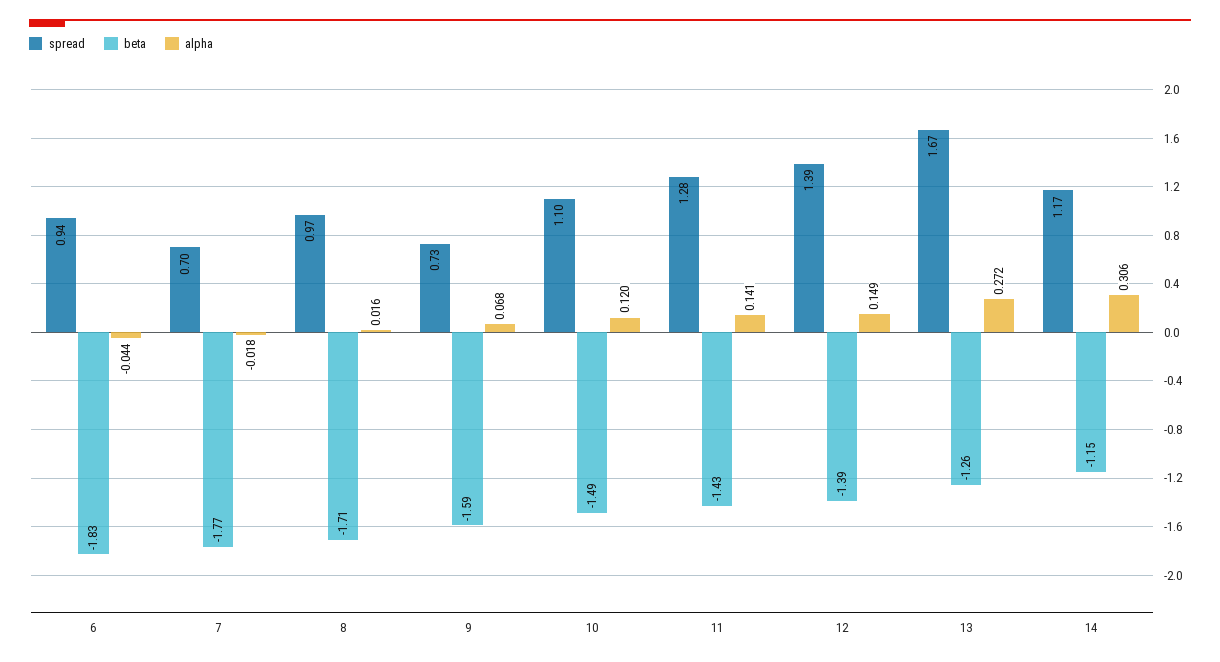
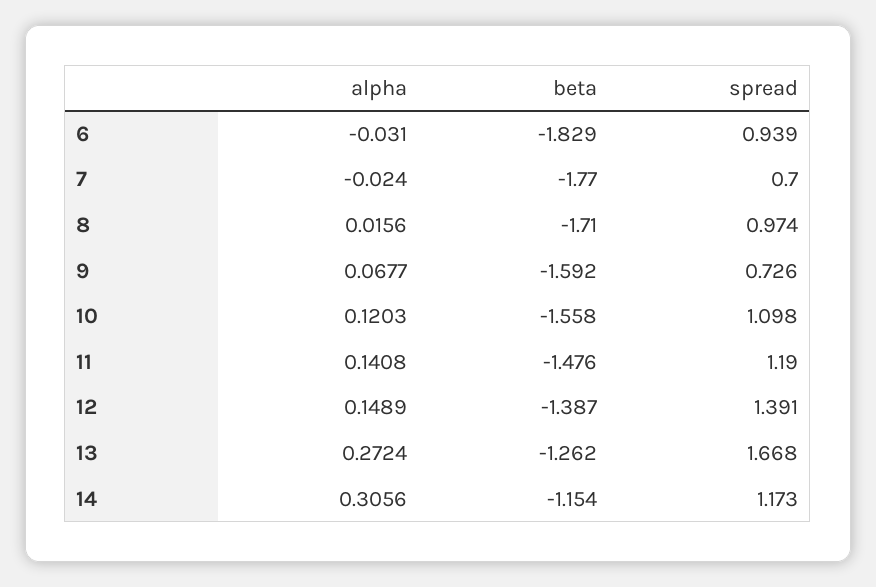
  {
    "spread": {
      "6": 0.939,
      "7": 0.7,
      "8": 0.974,
      "9": 0.726,
      "10": 1.098,
-     "11": 1.28,
+     "11": 1.19,
      "12": 1.391,
      "13": 1.668,
      "14": 1.173
    },
    "beta": {
      "6": -1.829,
      "7": -1.77,
      "8": -1.71,
      "9": -1.592,
-     "10": -1.49,
+     "10": -1.558,
-     "11": -1.43,
+     "11": -1.476,
      "12": -1.387,
      "13": -1.262,
      "14": -1.154
    },
    "alpha": {
-     "6": -0.044,
+     "6": -0.031,
-     "7": -0.018,
+     "7": -0.024,
      "8": 0.0156,
      "9": 0.0677,
      "10": 0.1203,
      "11": 0.1408,
      "12": 0.1489,
      "13": 0.2724,
      "14": 0.3056
    }
  }

